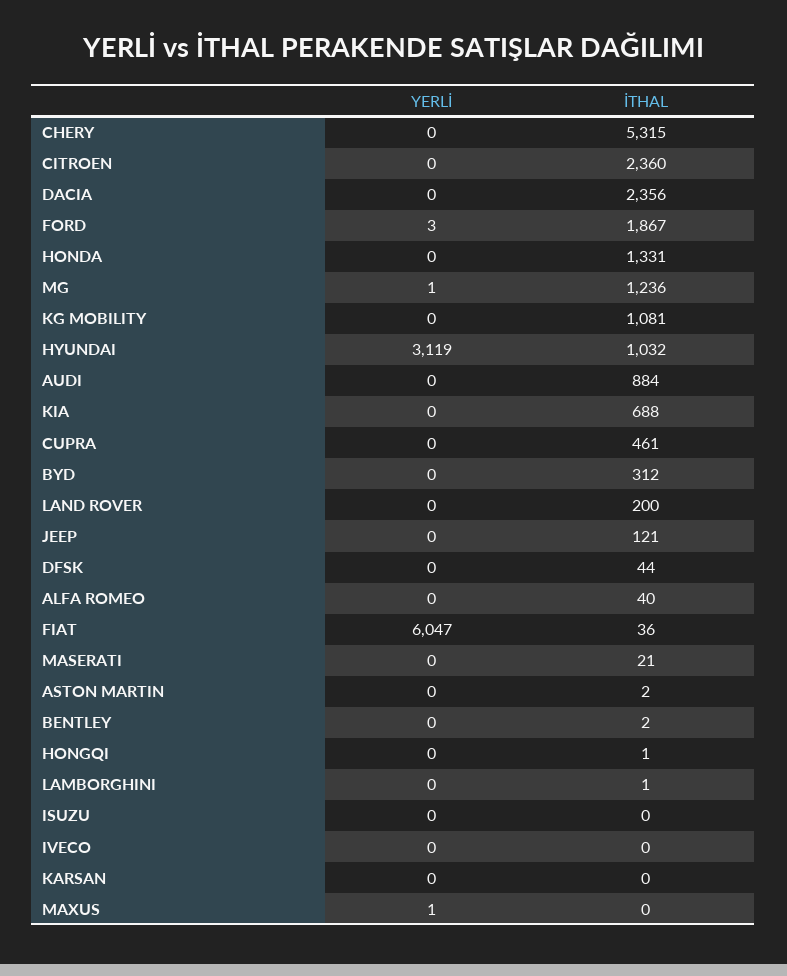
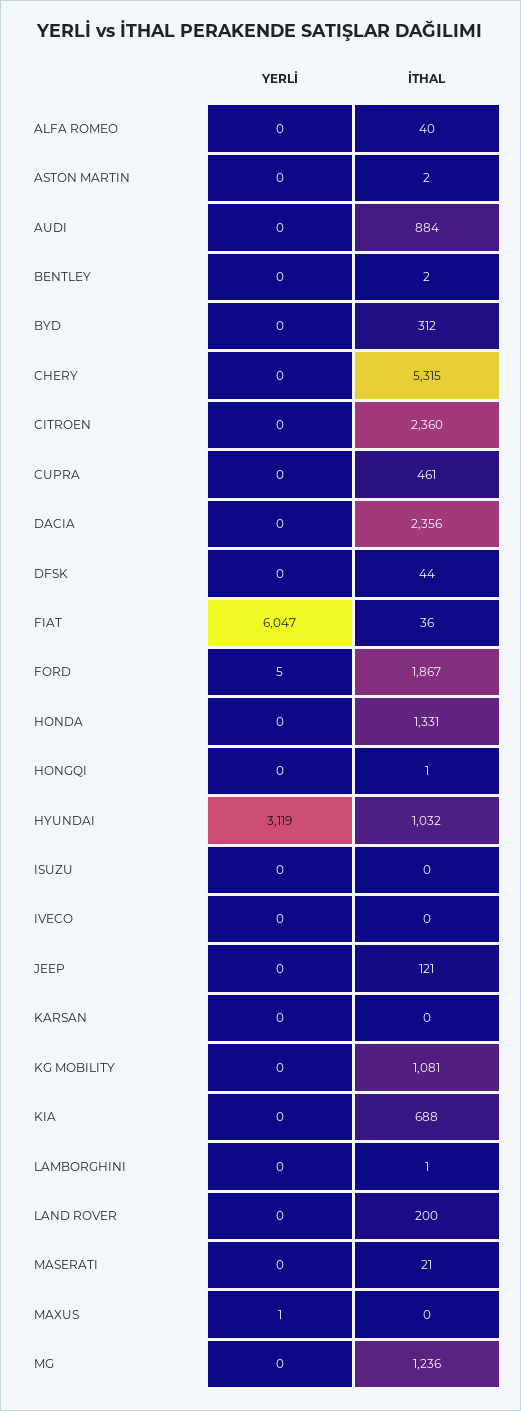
  {
    "YERLİ": {
      "CHERY": 0,
      "CITROEN": 0,
      "DACIA": 0,
-     "FORD": 3,
+     "FORD": 5,
      "HONDA": 0,
-     "MG": 1,
+     "MG": 0,
      "KG MOBILITY": 0,
      "HYUNDAI": 3119,
      "AUDI": 0,
      "KIA": 0,
      "CUPRA": 0,
      "BYD": 0,
      "LAND ROVER": 0,
      "JEEP": 0,
      "DFSK": 0,
      "ALFA ROMEO": 0,
      "FIAT": 6047,
      "MASERATI": 0,
      "ASTON MARTIN": 0,
      "BENTLEY": 0,
      "HONGQI": 0,
      "LAMBORGHINI": 0,
      "ISUZU": 0,
      "IVECO": 0,
      "KARSAN": 0,
      "MAXUS": 1
    },
    "İTHAL": {
      "CHERY": 5315,
      "CITROEN": 2360,
      "DACIA": 2356,
      "FORD": 1867,
      "HONDA": 1331,
      "MG": 1236,
      "KG MOBILITY": 1081,
      "HYUNDAI": 1032,
      "AUDI": 884,
      "KIA": 688,
      "CUPRA": 461,
      "BYD": 312,
      "LAND ROVER": 200,
      "JEEP": 121,
      "DFSK": 44,
      "ALFA ROMEO": 40,
      "FIAT": 36,
      "MASERATI": 21,
      "ASTON MARTIN": 2,
      "BENTLEY": 2,
      "HONGQI": 1,
      "LAMBORGHINI": 1,
      "ISUZU": 0,
      "IVECO": 0,
      "KARSAN": 0,
      "MAXUS": 0
    }
  }

